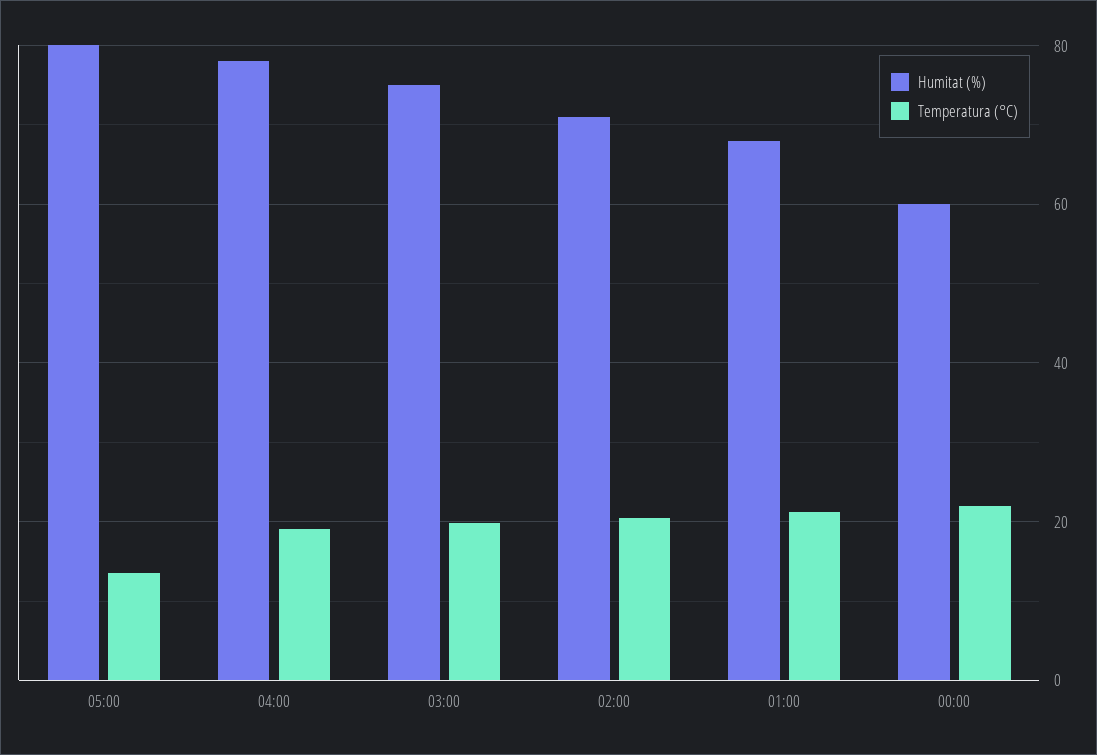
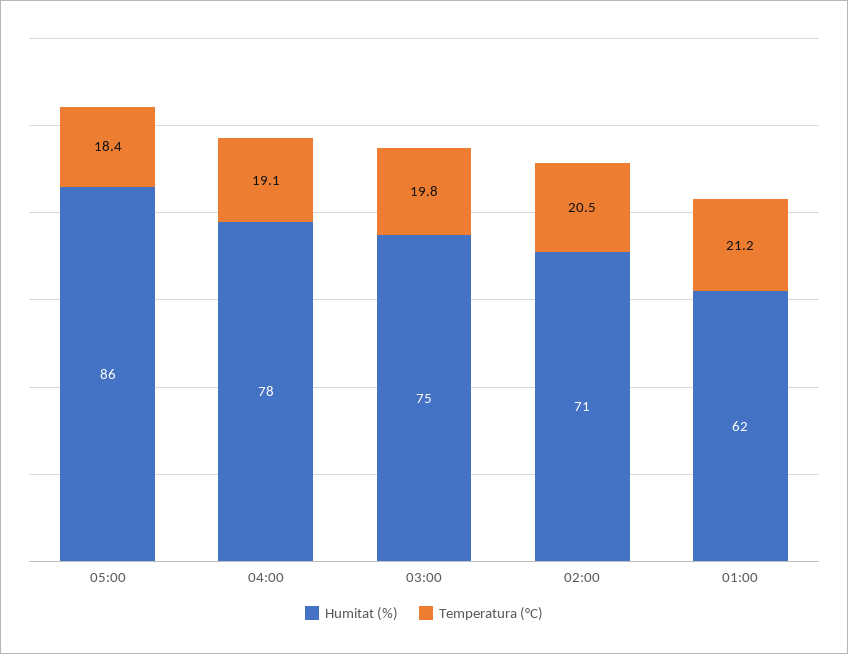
  {
    "Humitat (%)": {
-     "05:00": 80,
+     "05:00": 86,
      "04:00": 78,
      "03:00": 75,
      "02:00": 71,
-     "01:00": 68,
+     "01:00": 62
-     "00:00": 60
    },
    "Temperatura (°C)": {
-     "05:00": 14,
+     "05:00": 18.4,
      "04:00": 19.1,
      "03:00": 19.8,
      "02:00": 20.5,
-     "01:00": 21.2,
+     "01:00": 21.2
-     "00:00": 22
    }
  }

